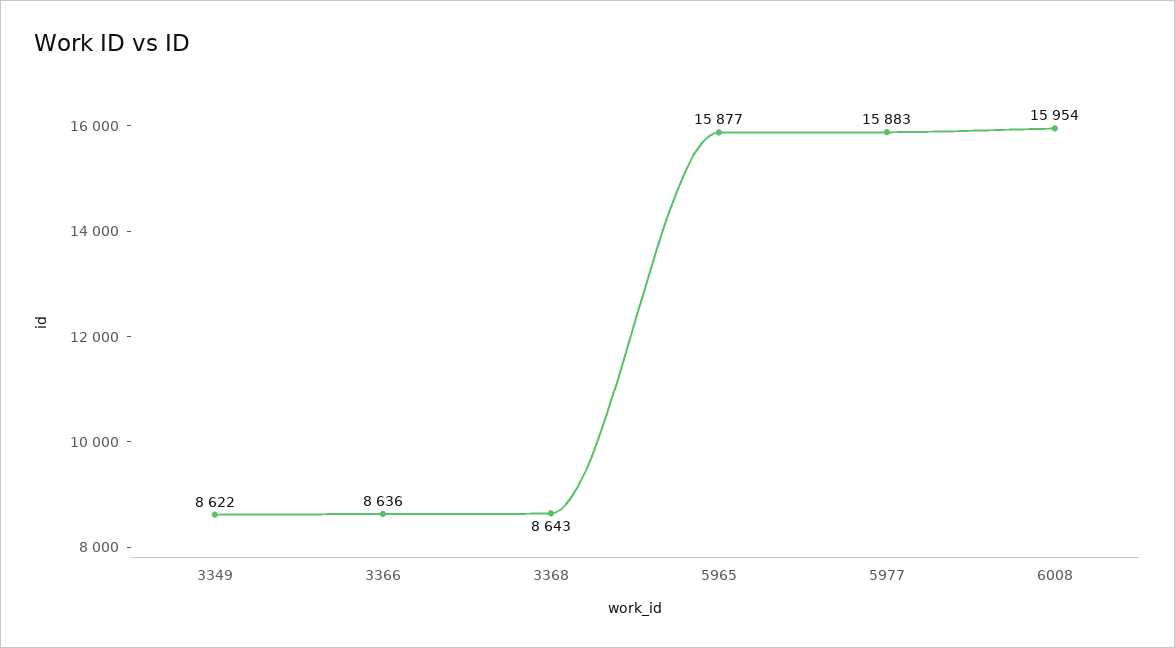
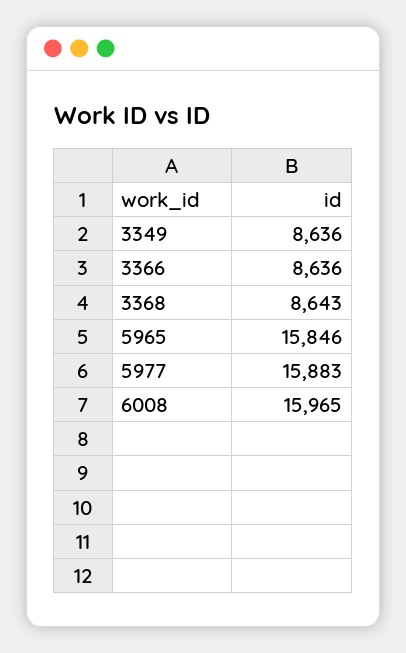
  {
-   "3349": 8622,
+   "3349": 8636,
    "3366": 8636,
    "3368": 8643,
-   "5965": 15877,
+   "5965": 15846,
    "5977": 15883,
-   "6008": 15954
+   "6008": 15965
  }

